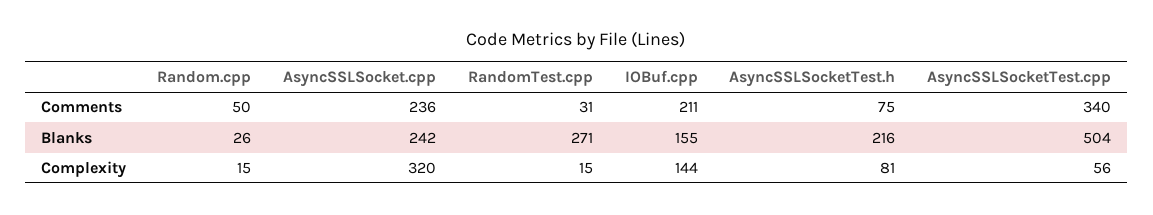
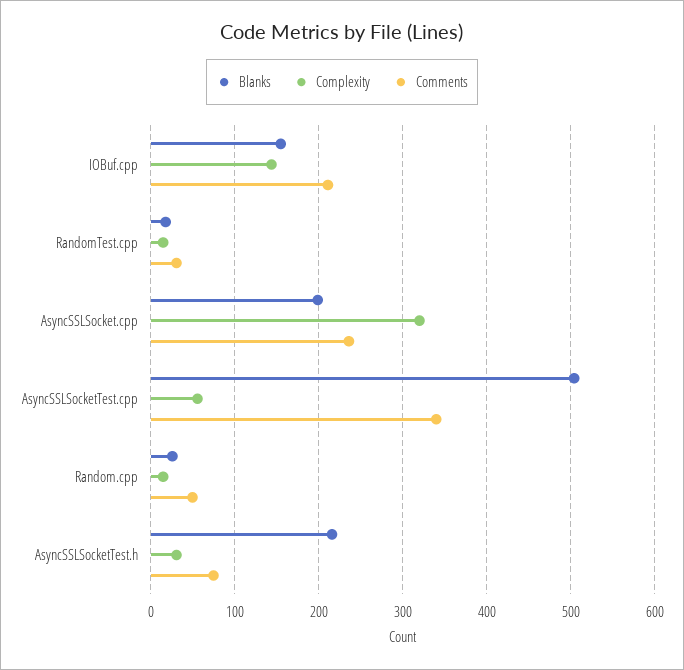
  {
    "Comments": {
      "Random.cpp": 50,
      "AsyncSSLSocket.cpp": 236,
      "RandomTest.cpp": 31,
      "IOBuf.cpp": 211,
      "AsyncSSLSocketTest.h": 75,
      "AsyncSSLSocketTest.cpp": 340
    },
    "Blanks": {
      "Random.cpp": 26,
-     "AsyncSSLSocket.cpp": 242,
+     "AsyncSSLSocket.cpp": 200,
-     "RandomTest.cpp": 271,
+     "RandomTest.cpp": 20,
      "IOBuf.cpp": 155,
      "AsyncSSLSocketTest.h": 216,
      "AsyncSSLSocketTest.cpp": 504
    },
    "Complexity": {
      "Random.cpp": 15,
      "AsyncSSLSocket.cpp": 320,
      "RandomTest.cpp": 15,
      "IOBuf.cpp": 144,
-     "AsyncSSLSocketTest.h": 81,
+     "AsyncSSLSocketTest.h": 30,
      "AsyncSSLSocketTest.cpp": 56
    }
  }

